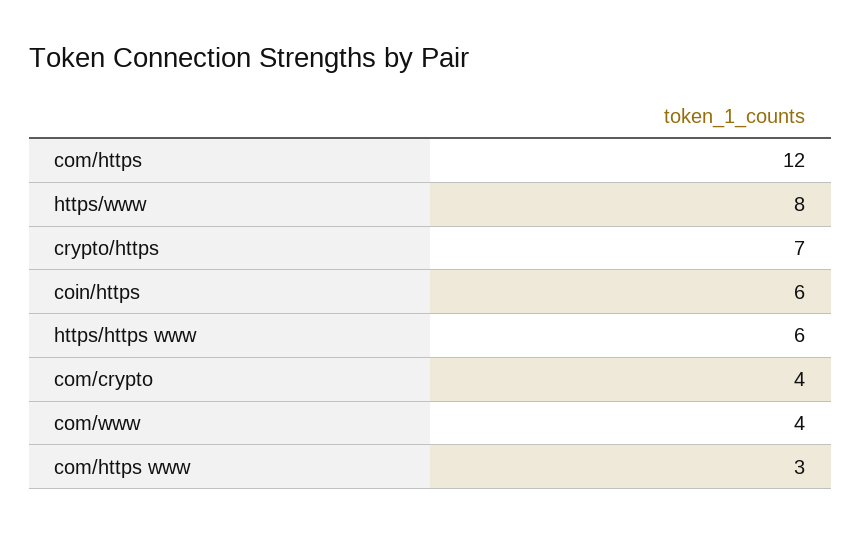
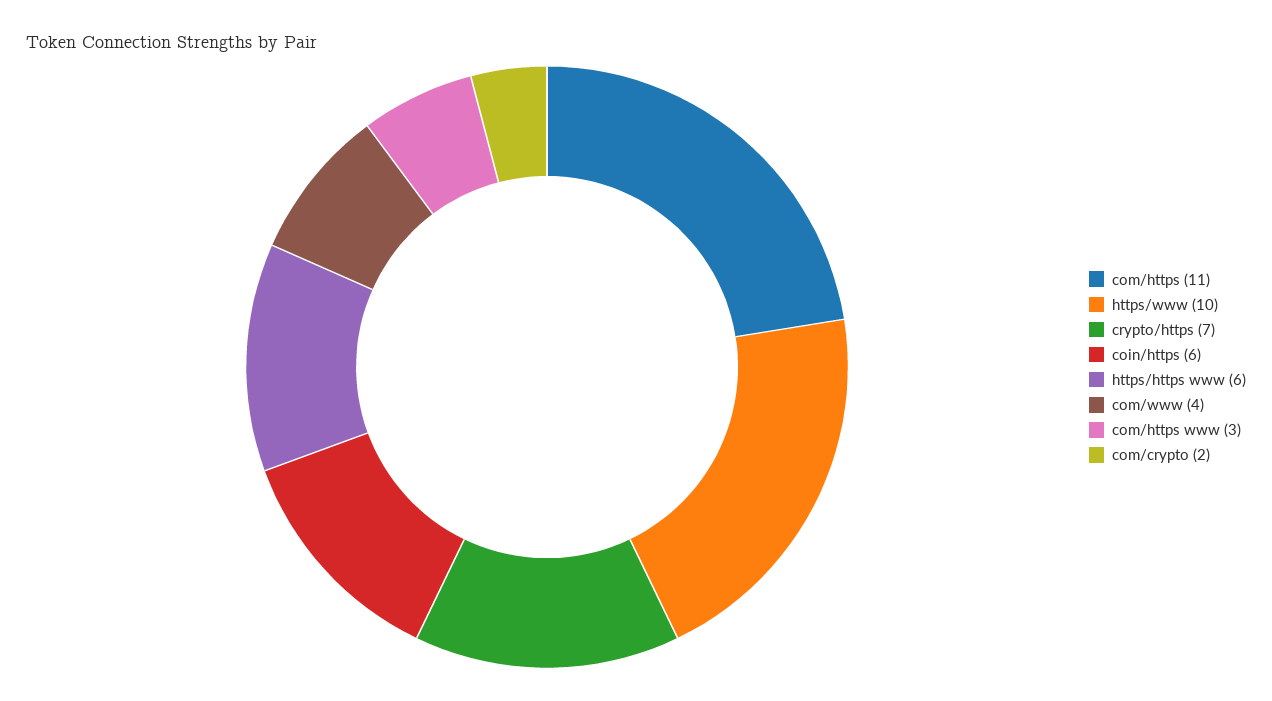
  {
-   "com/https": 12,
+   "com/https": 11,
-   "https/www": 8,
+   "https/www": 10,
    "crypto/https": 7,
    "coin/https": 6,
    "https/https www": 6,
-   "com/crypto": 4,
+   "com/crypto": 2,
    "com/www": 4,
    "com/https www": 3
  }

